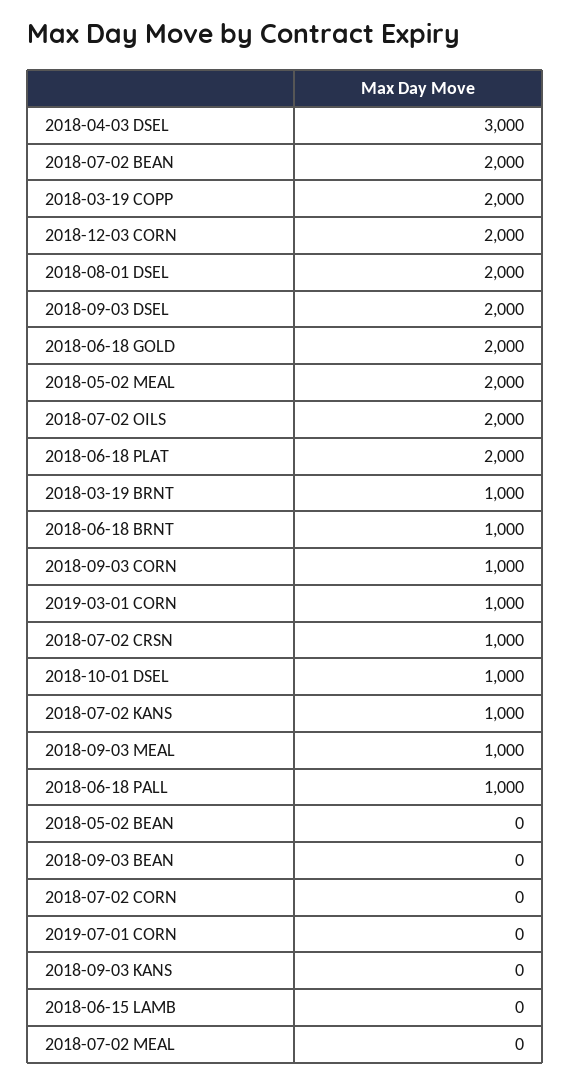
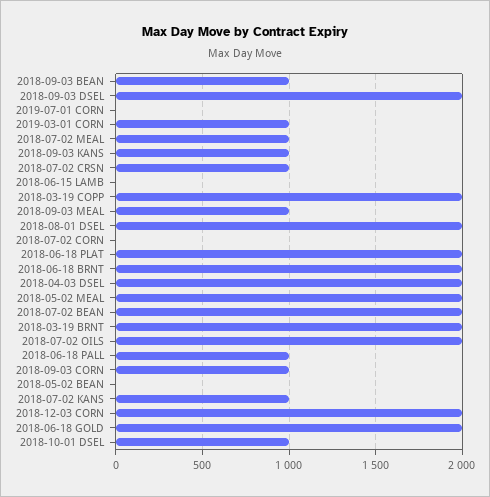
  {
-   "2018-04-03 DSEL": 3000,
+   "2018-04-03 DSEL": 2000,
    "2018-07-02 BEAN": 2000,
    "2018-03-19 COPP": 2000,
    "2018-12-03 CORN": 2000,
    "2018-08-01 DSEL": 2000,
    "2018-09-03 DSEL": 2000,
    "2018-06-18 GOLD": 2000,
    "2018-05-02 MEAL": 2000,
    "2018-07-02 OILS": 2000,
    "2018-06-18 PLAT": 2000,
-   "2018-03-19 BRNT": 1000,
+   "2018-03-19 BRNT": 2000,
-   "2018-06-18 BRNT": 1000,
+   "2018-06-18 BRNT": 2000,
    "2018-09-03 CORN": 1000,
    "2019-03-01 CORN": 1000,
    "2018-07-02 CRSN": 1000,
    "2018-10-01 DSEL": 1000,
    "2018-07-02 KANS": 1000,
    "2018-09-03 MEAL": 1000,
    "2018-06-18 PALL": 1000,
    "2018-05-02 BEAN": 0,
-   "2018-09-03 BEAN": 0,
+   "2018-09-03 BEAN": 1000,
    "2018-07-02 CORN": 0,
    "2019-07-01 CORN": 0,
-   "2018-09-03 KANS": 0,
+   "2018-09-03 KANS": 1000,
    "2018-06-15 LAMB": 0,
-   "2018-07-02 MEAL": 0
+   "2018-07-02 MEAL": 1000
  }

